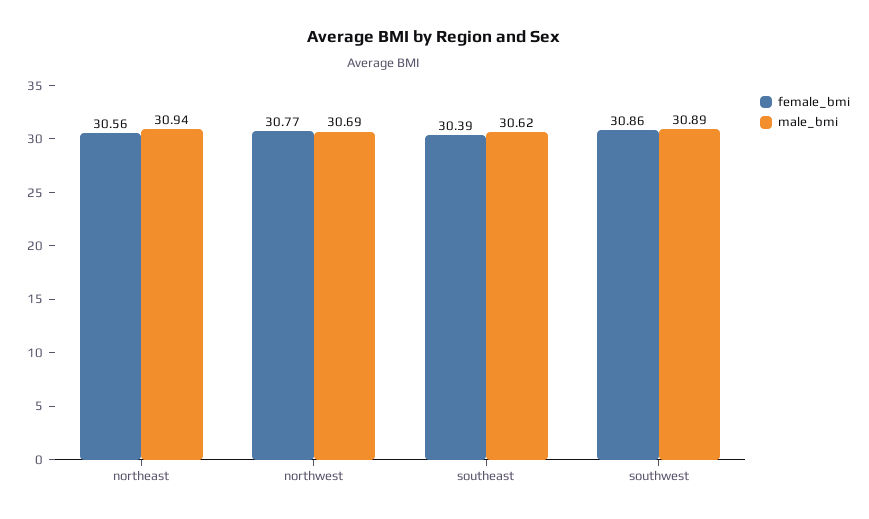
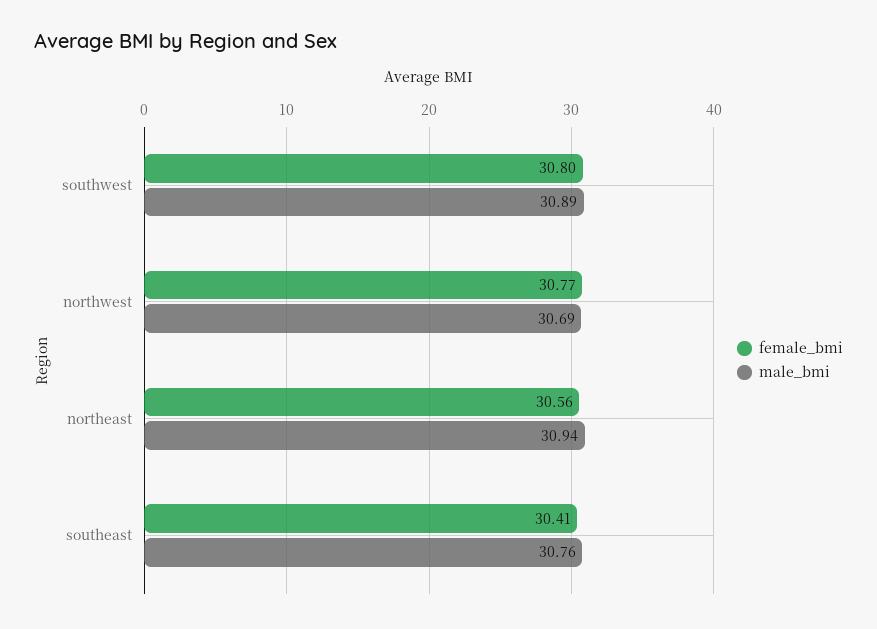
  {
    "female_bmi": {
      "northeast": 30.56,
      "northwest": 30.77,
-     "southeast": 30.39,
+     "southeast": 30.41,
-     "southwest": 30.86
+     "southwest": 30.8
    },
    "male_bmi": {
      "northeast": 30.94,
      "northwest": 30.69,
-     "southeast": 30.62,
+     "southeast": 30.76,
      "southwest": 30.89
    }
  }

